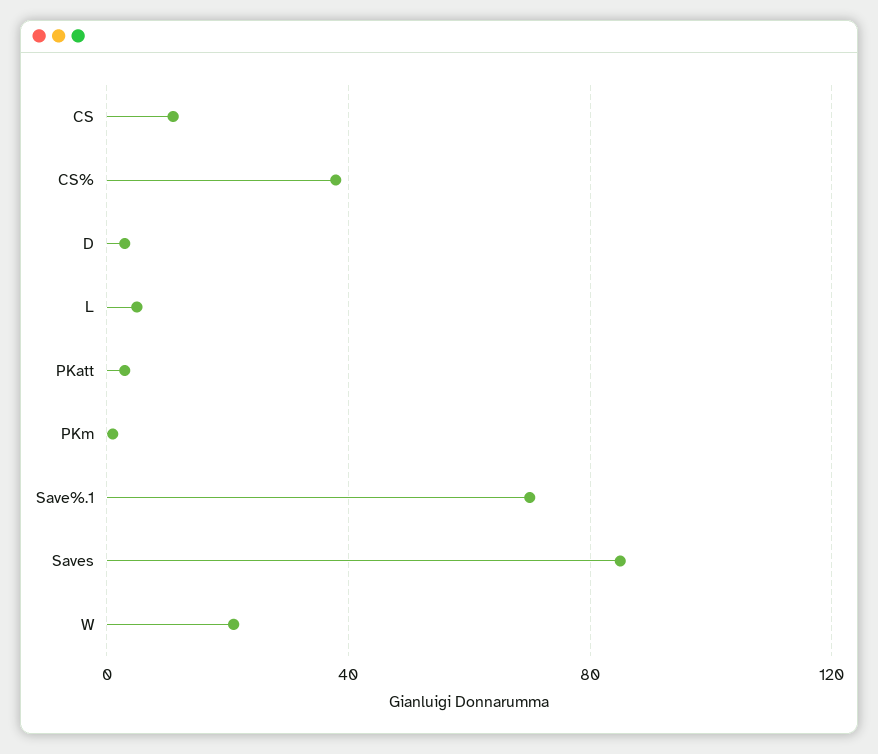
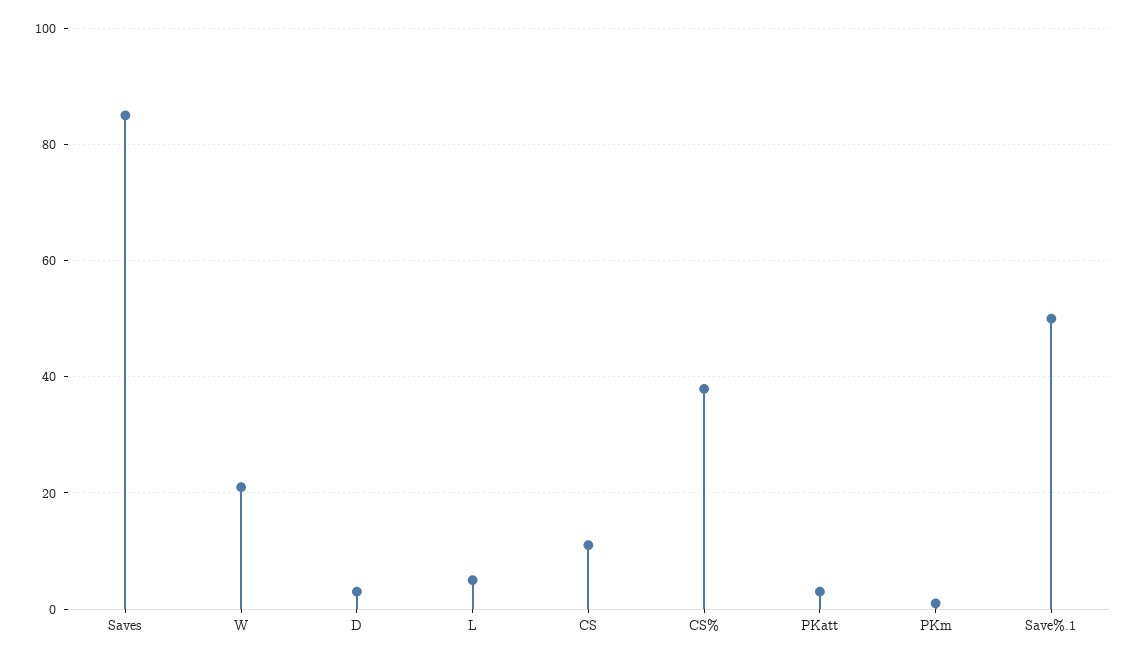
  {
    "CS": 12,
    "CS%": 38,
    "D": 4,
    "L": 6,
    "PKatt": 4,
    "PKm": 2,
-   "Save%.1": 70,
+   "Save%.1": 50,
    "Saves": 86,
    "W": 22
  }

